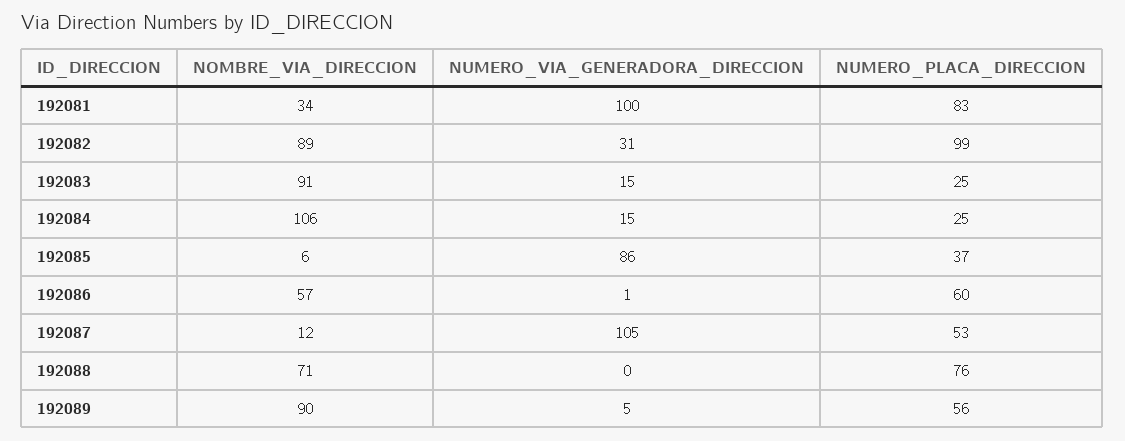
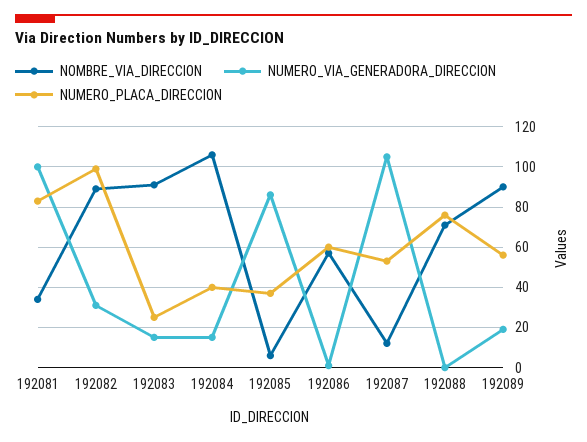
  {
    "NOMBRE_VIA_DIRECCION": {
      "192081": 34,
      "192082": 89,
      "192083": 91,
      "192084": 106,
      "192085": 6,
      "192086": 57,
      "192087": 12,
      "192088": 71,
      "192089": 90
    },
    "NUMERO_VIA_GENERADORA_DIRECCION": {
      "192081": 100,
      "192082": 31,
      "192083": 15,
      "192084": 15,
      "192085": 86,
      "192086": 1,
      "192087": 105,
      "192088": 0,
-     "192089": 5
+     "192089": 20
    },
    "NUMERO_PLACA_DIRECCION": {
      "192081": 83,
      "192082": 99,
      "192083": 25,
-     "192084": 25,
+     "192084": 40,
      "192085": 37,
      "192086": 60,
      "192087": 53,
      "192088": 76,
      "192089": 56
    }
  }

